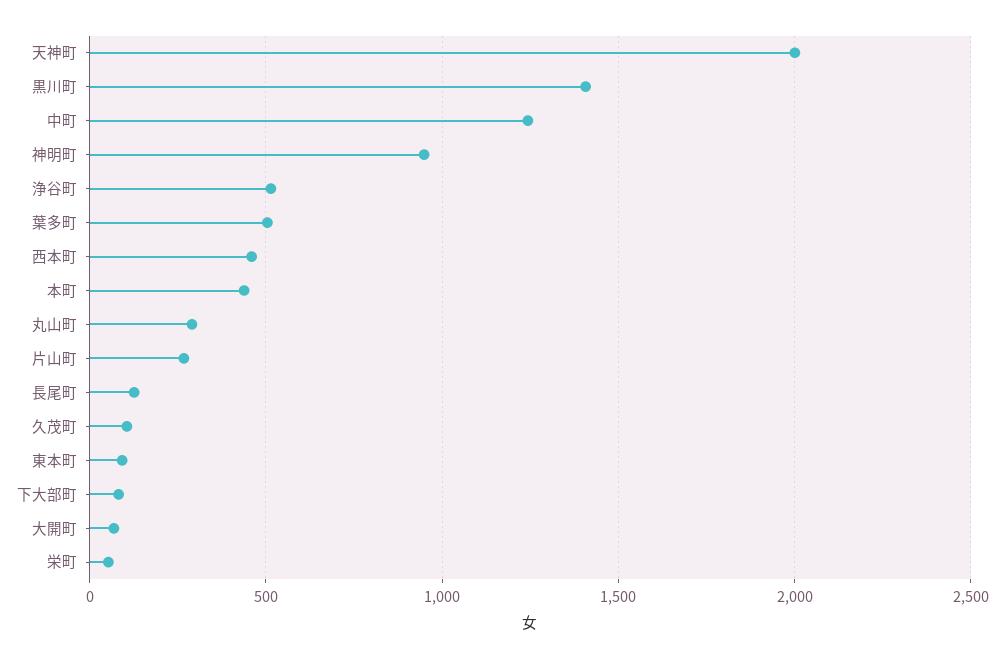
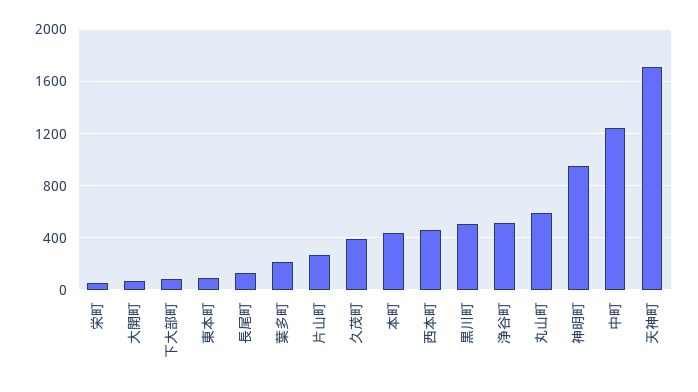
  {
-   "天神町": 2000,
+   "天神町": 1700,
-   "黒川町": 1400,
+   "黒川町": 500,
    "中町": 1250,
    "神明町": 950,
    "浄谷町": 500,
-   "葉多町": 500,
+   "葉多町": 200,
    "西本町": 450,
    "本町": 450,
-   "丸山町": 300,
+   "丸山町": 600,
    "片山町": 250,
    "長尾町": 150,
-   "久茂町": 100,
+   "久茂町": 400,
    "東本町": 100,
    "下大部町": 100,
    "大開町": 50,
    "栄町": 50
  }

